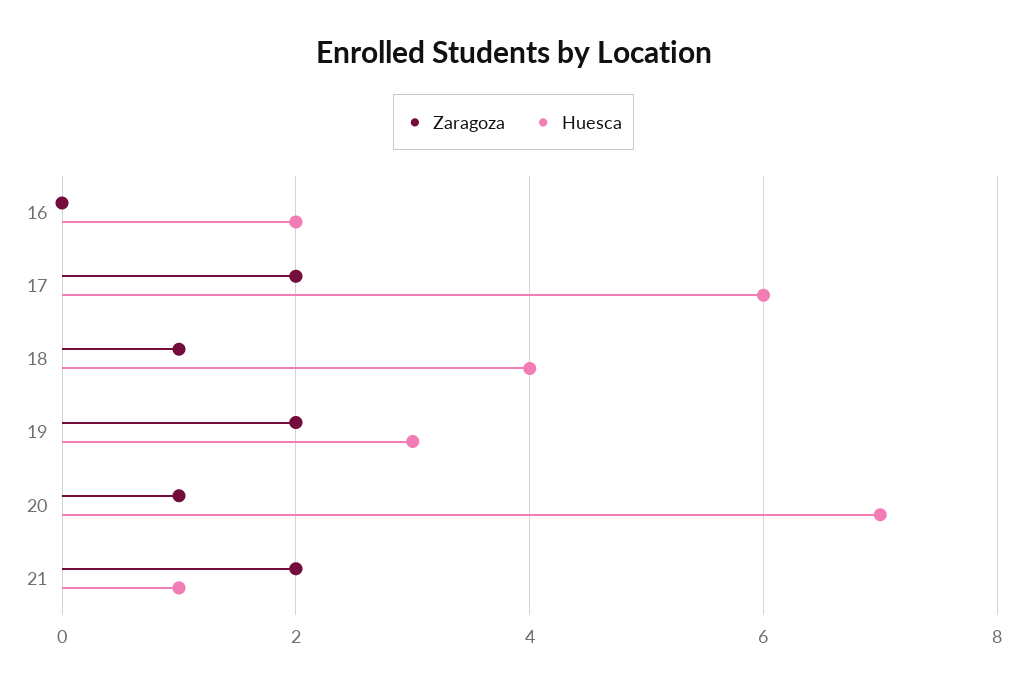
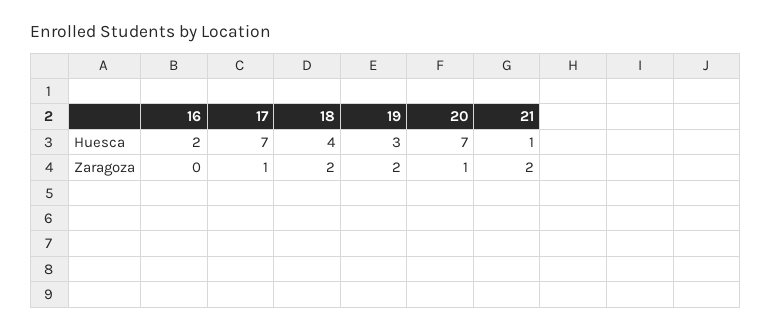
  {
    "Zaragoza": {
      "16": 0,
-     "17": 2,
+     "17": 1,
-     "18": 1,
+     "18": 2,
      "19": 2,
      "20": 1,
      "21": 2
    },
    "Huesca": {
      "16": 2,
-     "17": 6,
+     "17": 7,
      "18": 4,
      "19": 3,
      "20": 7,
      "21": 1
    }
  }

